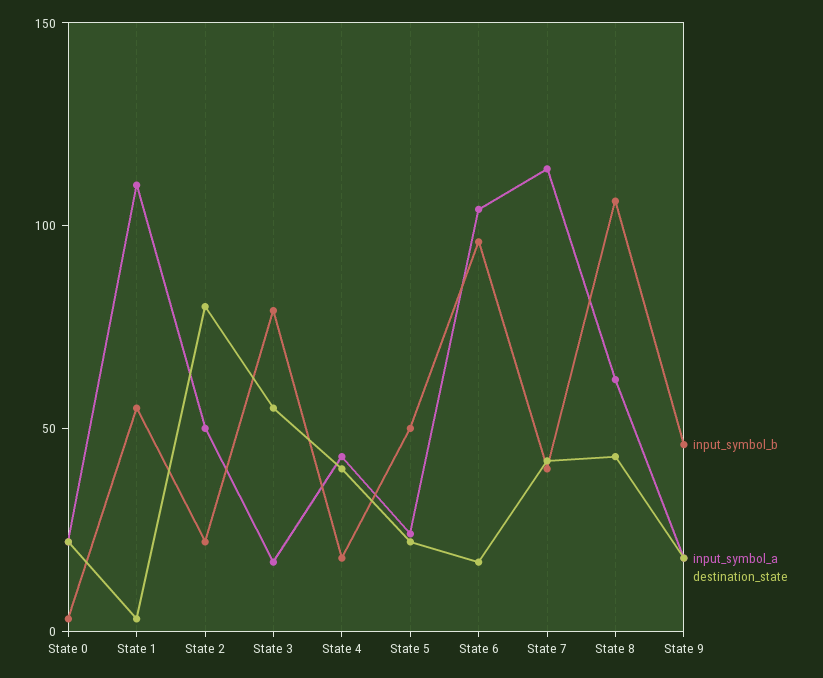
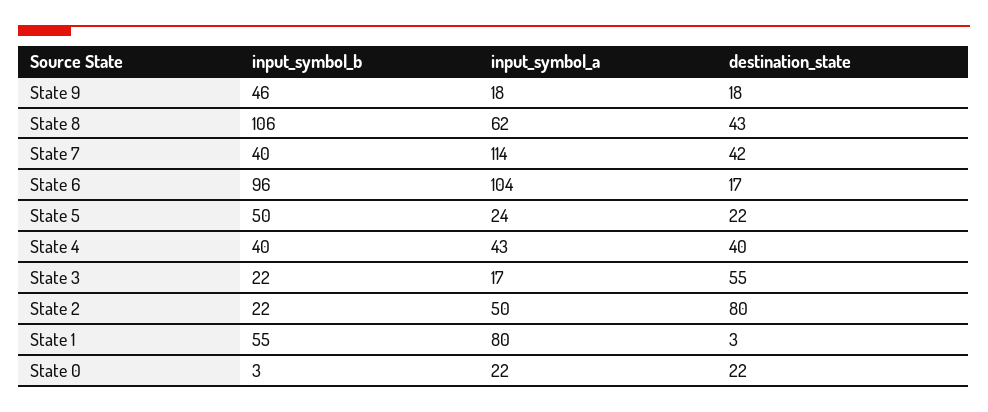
  {
    "input_symbol_b": {
      "State 0": 3,
      "State 1": 55,
      "State 2": 22,
-     "State 3": 80,
+     "State 3": 22,
-     "State 4": 20,
+     "State 4": 40,
      "State 5": 50,
      "State 6": 96,
      "State 7": 40,
      "State 8": 106,
      "State 9": 46
    },
    "input_symbol_a": {
      "State 0": 22,
-     "State 1": 110,
+     "State 1": 80,
      "State 2": 50,
      "State 3": 17,
      "State 4": 43,
      "State 5": 24,
      "State 6": 104,
      "State 7": 114,
      "State 8": 62,
      "State 9": 18
    },
    "destination_state": {
      "State 0": 22,
      "State 1": 3,
      "State 2": 80,
      "State 3": 55,
      "State 4": 40,
      "State 5": 22,
      "State 6": 17,
      "State 7": 42,
      "State 8": 43,
      "State 9": 18
    }
  }

